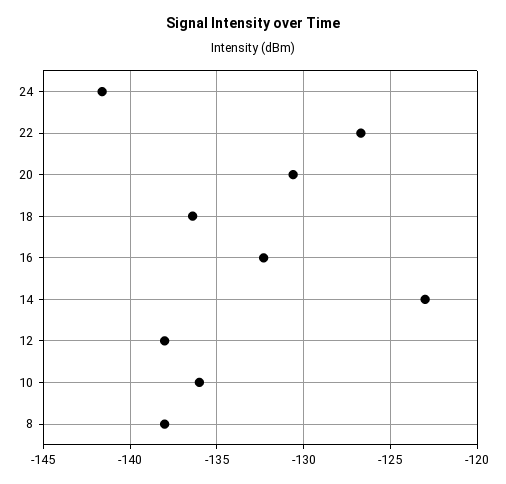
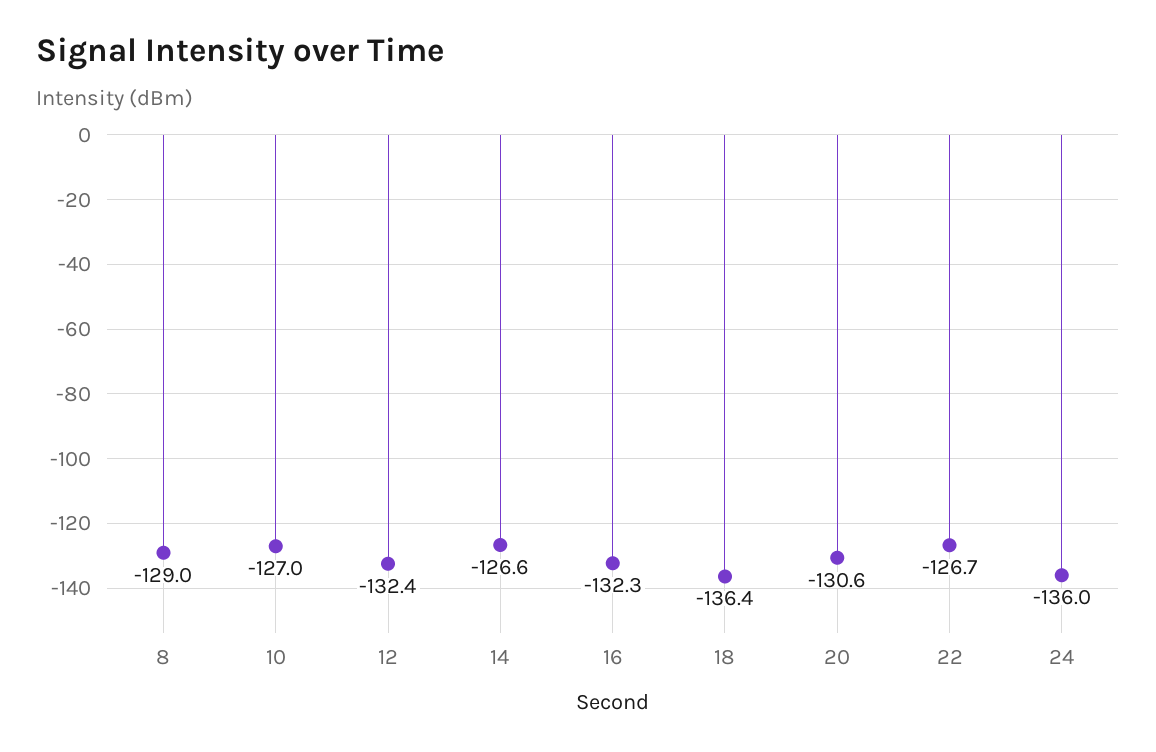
  {
-   "24": -141.5,
+   "24": -136,
    "22": -126.7,
    "20": -130.6,
    "18": -136.4,
    "16": -132.3,
-   "14": -123,
+   "14": -126.6,
-   "12": -138,
+   "12": -132.4,
-   "10": -136,
+   "10": -127,
-   "8": -138
+   "8": -129
  }

